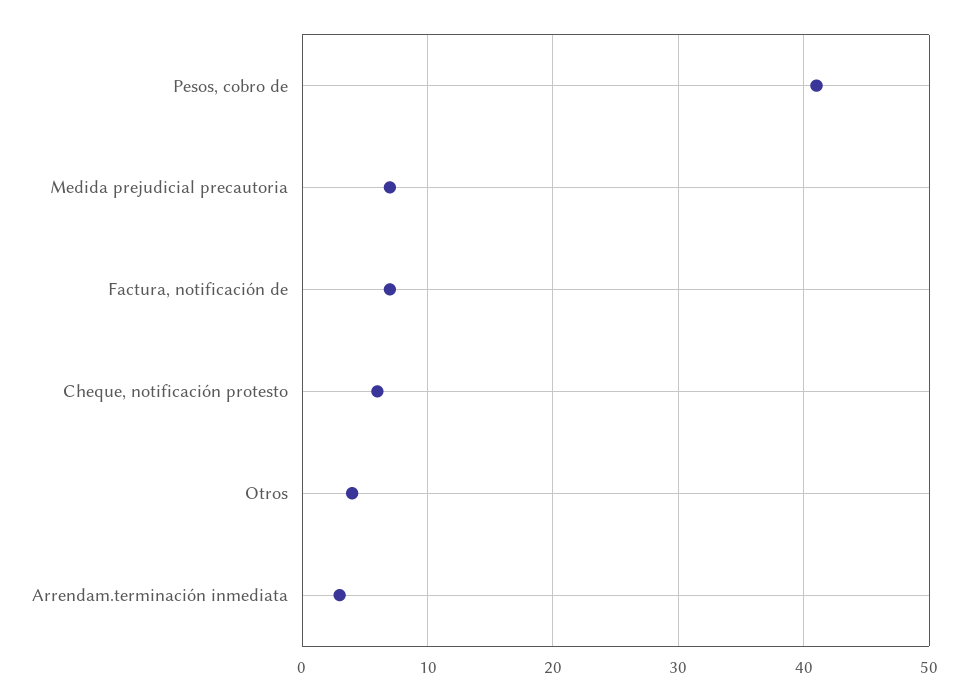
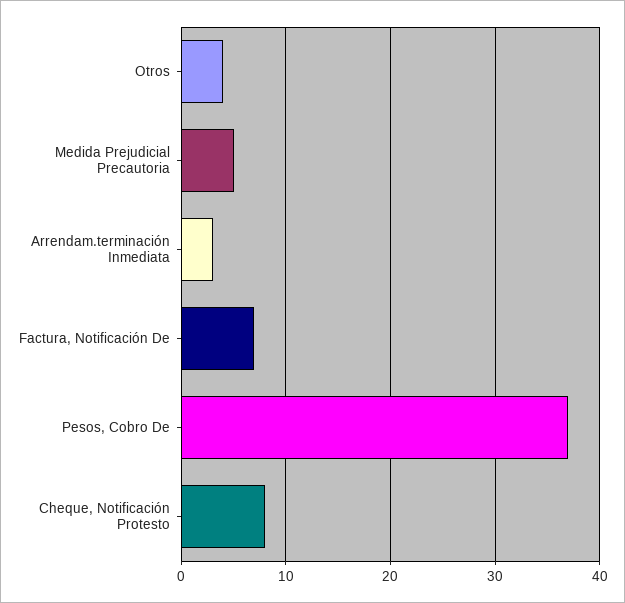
  {
-   "Pesos, cobro de": 41,
+   "Pesos, cobro de": 37,
-   "Medida prejudicial precautoria": 7,
+   "Medida prejudicial precautoria": 5,
    "Factura, notificación de": 7,
-   "Cheque, notificación protesto": 6,
+   "Cheque, notificación protesto": 8,
    "Otros": 4,
    "Arrendam.terminación inmediata": 3
  }

